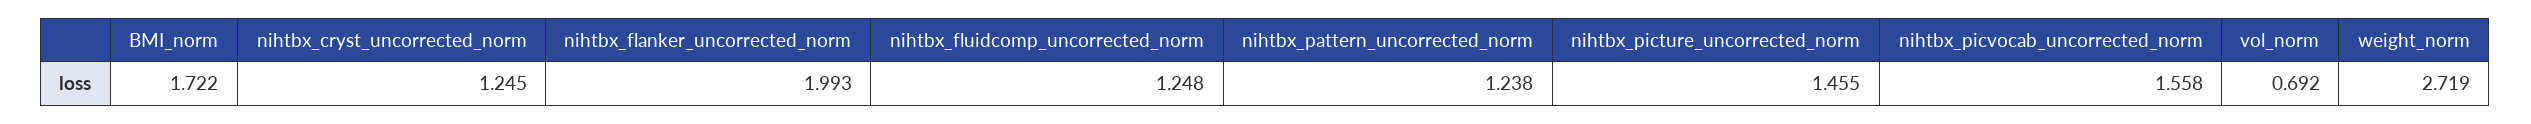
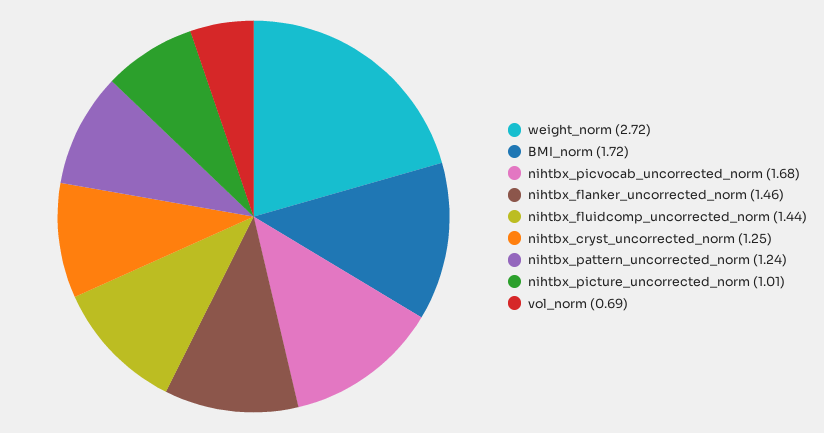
  {
    "BMI_norm": 1.722,
    "nihtbx_cryst_uncorrected_norm": 1.245,
-   "nihtbx_flanker_uncorrected_norm": 1.993,
+   "nihtbx_flanker_uncorrected_norm": 1.46,
-   "nihtbx_fluidcomp_uncorrected_norm": 1.248,
+   "nihtbx_fluidcomp_uncorrected_norm": 1.44,
    "nihtbx_pattern_uncorrected_norm": 1.238,
-   "nihtbx_picture_uncorrected_norm": 1.455,
+   "nihtbx_picture_uncorrected_norm": 1.01,
-   "nihtbx_picvocab_uncorrected_norm": 1.558,
+   "nihtbx_picvocab_uncorrected_norm": 1.68,
    "vol_norm": 0.692,
    "weight_norm": 2.719
  }

